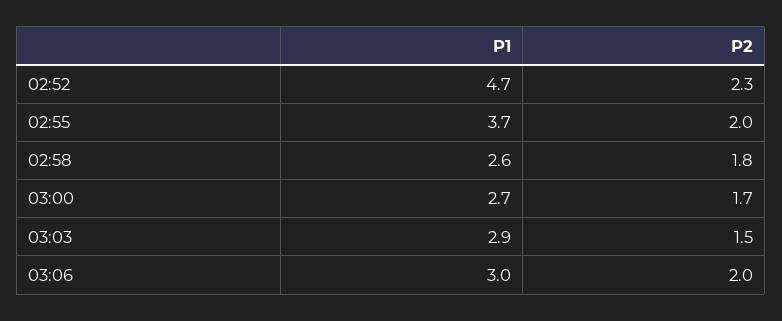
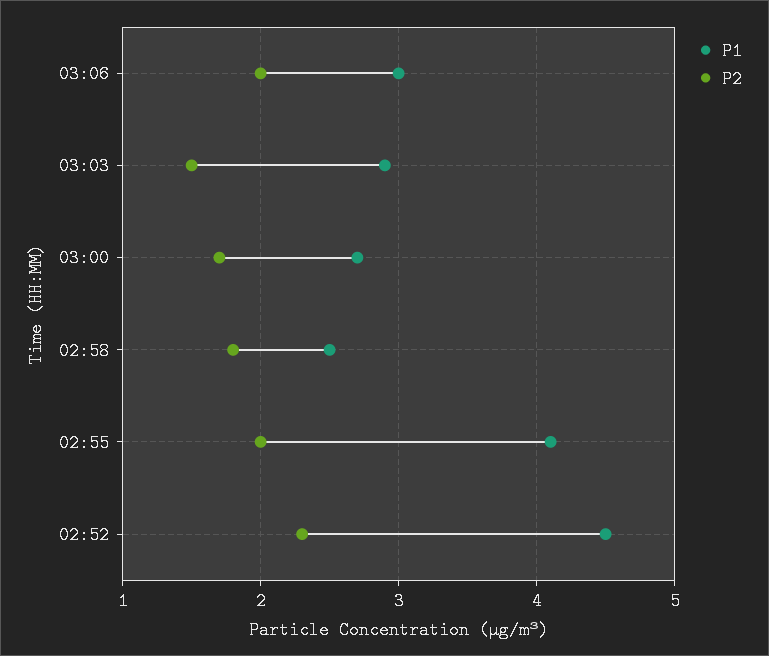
  {
    "P1": {
-     "02:52": 4.7,
+     "02:52": 4.5,
-     "02:55": 3.7,
+     "02:55": 4.1,
-     "02:58": 2.6,
+     "02:58": 2.5,
      "03:00": 2.7,
      "03:03": 2.9,
      "03:06": 3
    },
    "P2": {
      "02:52": 2.3,
      "02:55": 2,
      "02:58": 1.8,
      "03:00": 1.7,
      "03:03": 1.5,
      "03:06": 2
    }
  }

